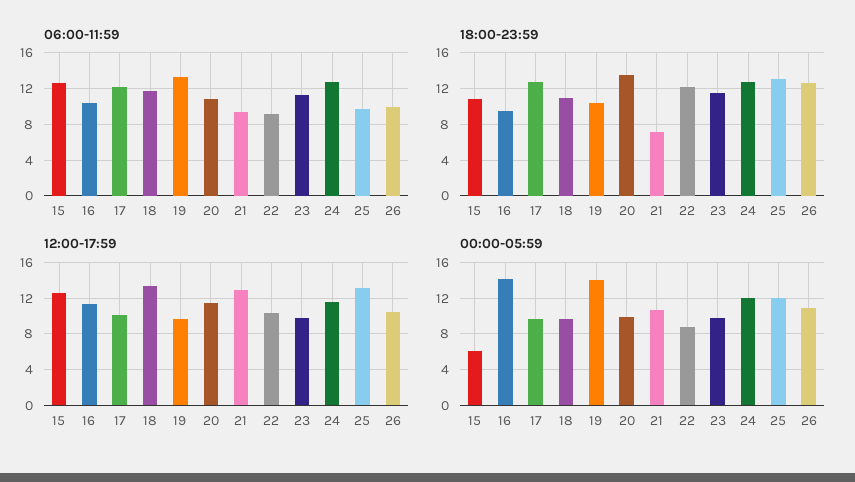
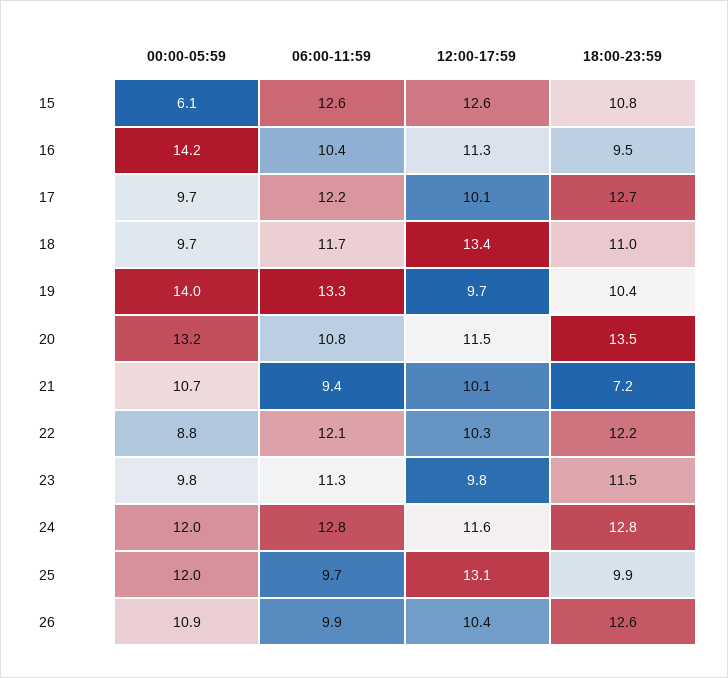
  {
    "06:00-11:59": {
      "15": 12.6,
      "16": 10.4,
      "17": 12.2,
      "18": 11.7,
      "19": 13.3,
      "20": 10.8,
      "21": 9.4,
-     "22": 9,
+     "22": 12.1,
      "23": 11.3,
      "24": 12.8,
      "25": 9.7,
      "26": 9.9
    },
    "18:00-23:59": {
      "15": 10.8,
      "16": 9.5,
      "17": 12.7,
      "18": 11,
      "19": 10.4,
      "20": 13.5,
      "21": 7.2,
      "22": 12.2,
      "23": 11.5,
      "24": 12.8,
-     "25": 13,
+     "25": 9.9,
      "26": 12.6
    },
    "12:00-17:59": {
      "15": 12.6,
      "16": 11.3,
      "17": 10.1,
      "18": 13.4,
      "19": 9.7,
      "20": 11.5,
-     "21": 13,
+     "21": 10.1,
      "22": 10.3,
      "23": 9.8,
      "24": 11.6,
      "25": 13.1,
      "26": 10.4
    },
    "00:00-05:59": {
      "15": 6.1,
      "16": 14.2,
      "17": 9.7,
      "18": 9.7,
      "19": 14,
-     "20": 10,
+     "20": 13.2,
      "21": 10.7,
      "22": 8.8,
      "23": 9.8,
      "24": 12,
      "25": 12,
      "26": 10.9
    }
  }

